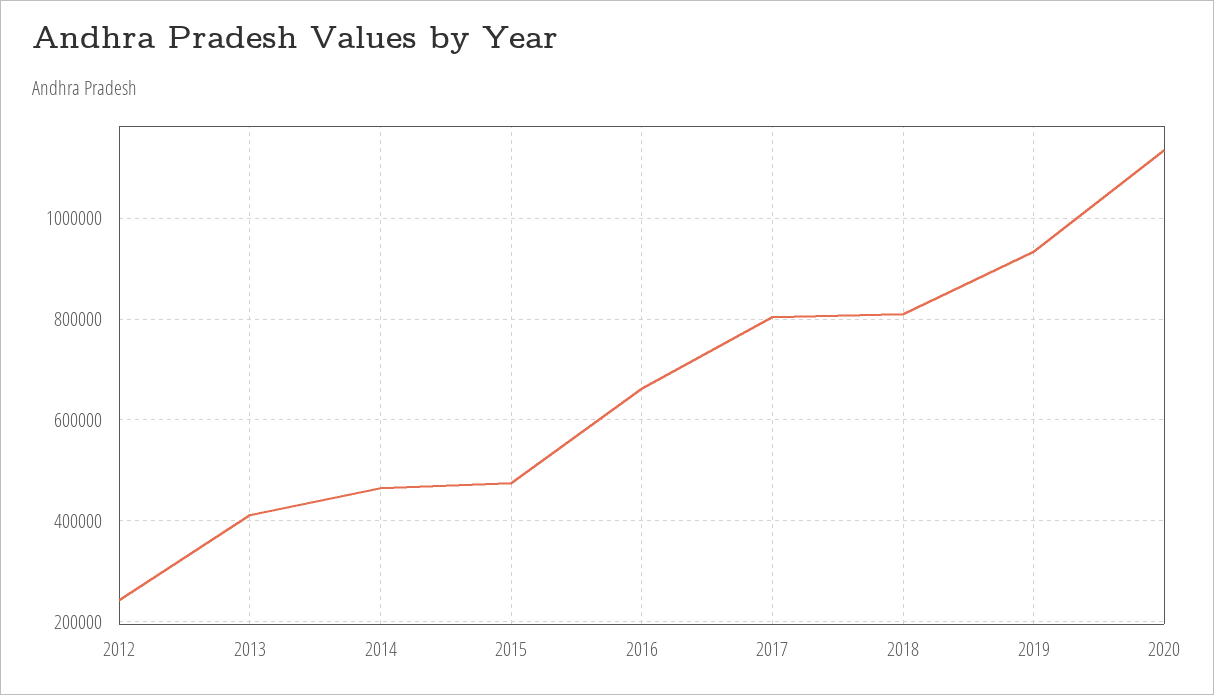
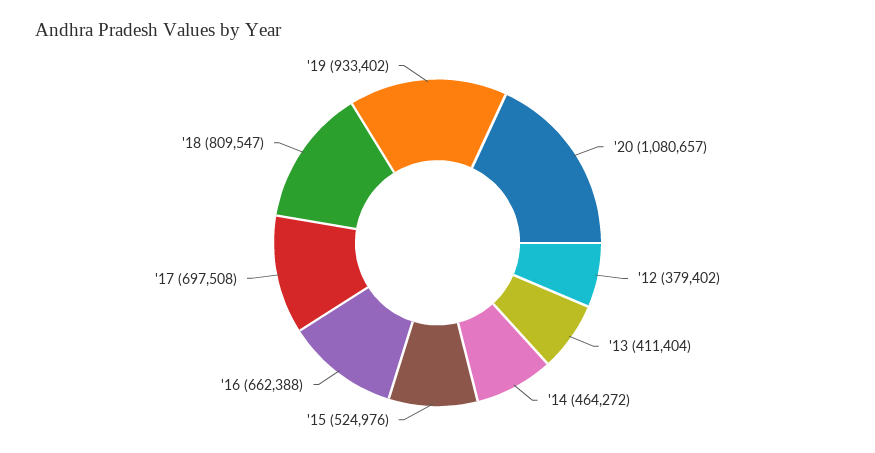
  {
-   "2012": 240000,
+   "2012": 379402,
    "2013": 411404,
    "2014": 464272,
-   "2015": 480000,
+   "2015": 524976,
    "2016": 662388,
-   "2017": 800000,
+   "2017": 697508,
    "2018": 809547,
    "2019": 933402,
-   "2020": 1140000
+   "2020": 1080657
  }

